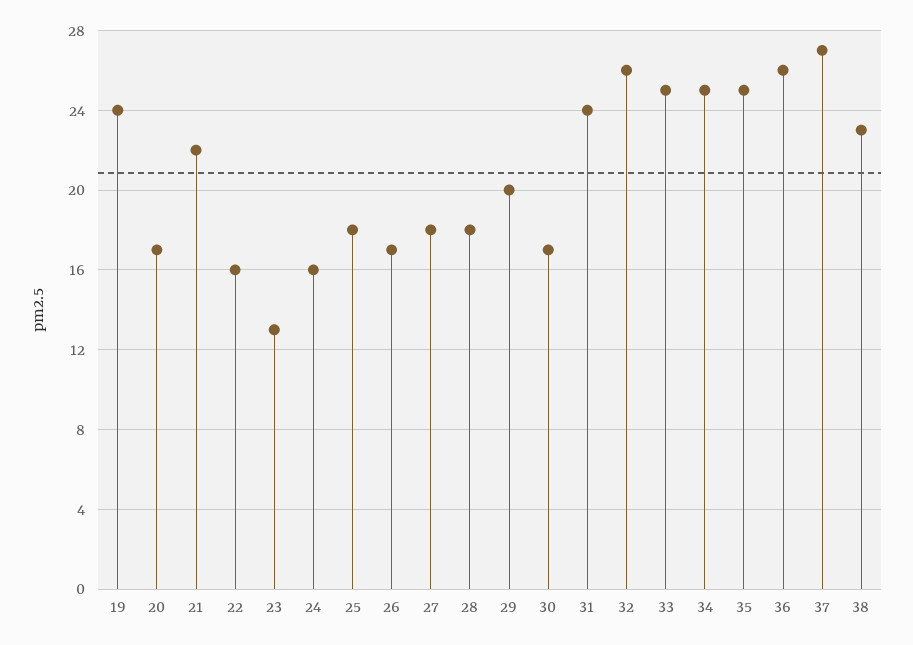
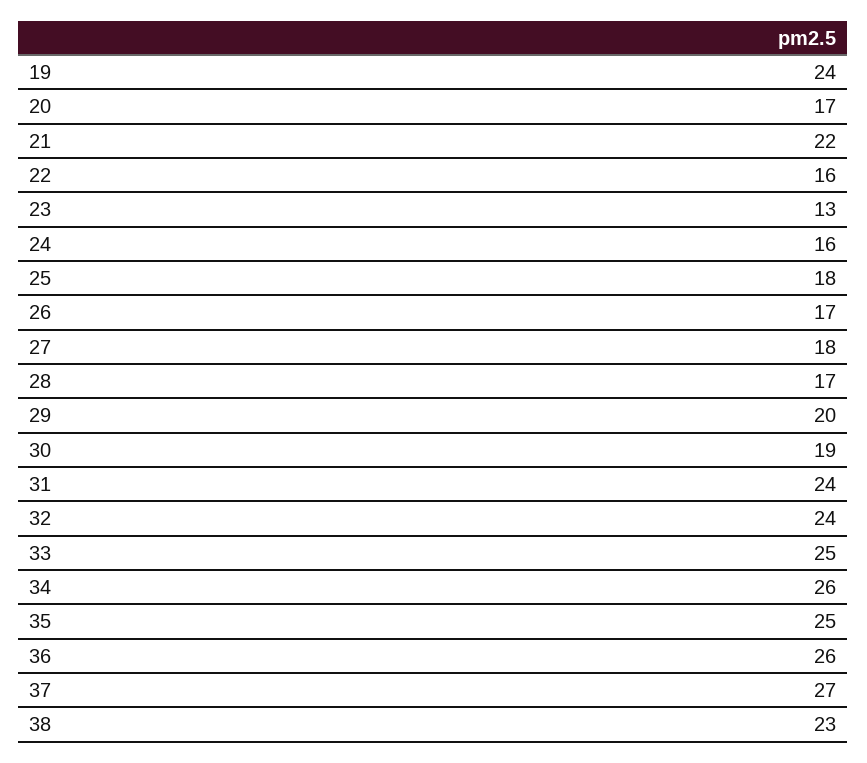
  {
    "19": 24,
    "20": 17,
    "21": 22,
    "22": 16,
    "23": 13,
    "24": 16,
    "25": 18,
    "26": 17,
    "27": 18,
-   "28": 18,
+   "28": 17,
    "29": 20,
-   "30": 17,
+   "30": 19,
    "31": 24,
-   "32": 26,
+   "32": 24,
    "33": 25,
-   "34": 25,
+   "34": 26,
    "35": 25,
    "36": 26,
    "37": 27,
    "38": 23
  }

